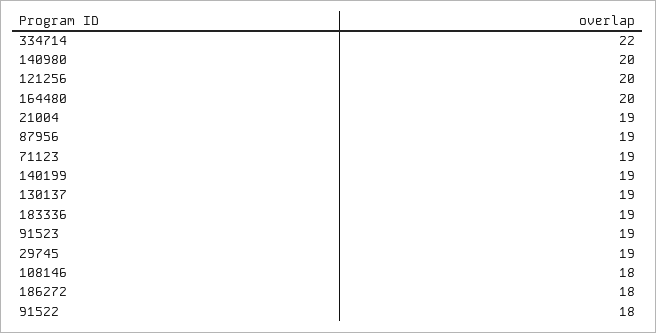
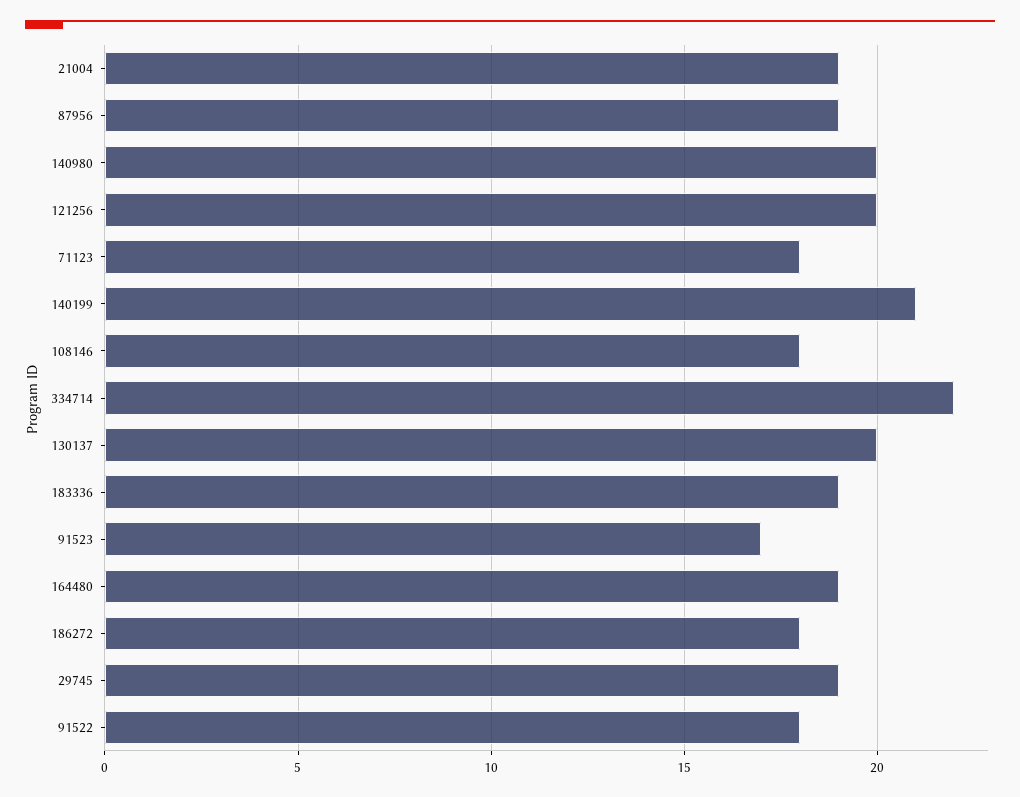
  {
    "334714": 22,
    "140980": 20,
    "121256": 20,
-   "164480": 20,
+   "164480": 19,
    "21004": 19,
    "87956": 19,
-   "71123": 19,
+   "71123": 18,
-   "140199": 19,
+   "140199": 21,
-   "130137": 19,
+   "130137": 20,
    "183336": 19,
-   "91523": 19,
+   "91523": 17,
    "29745": 19,
    "108146": 18,
    "186272": 18,
    "91522": 18
  }

